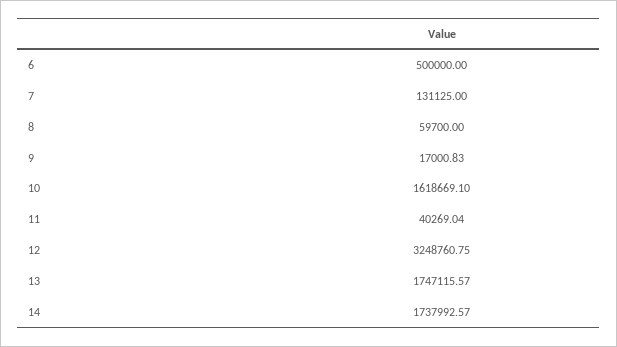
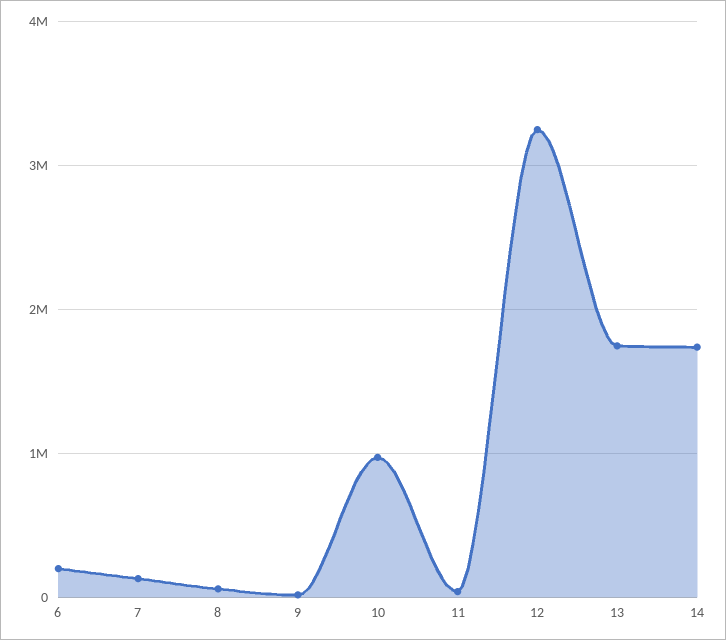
  {
-   "6": 500000,
+   "6": 200000,
    "7": 131125,
    "8": 59700,
    "9": 17000.83,
-   "10": 1618669.1,
+   "10": 1000000,
    "11": 40269.04,
    "12": 3248760.75,
    "13": 1747115.57,
    "14": 1737992.57
  }

